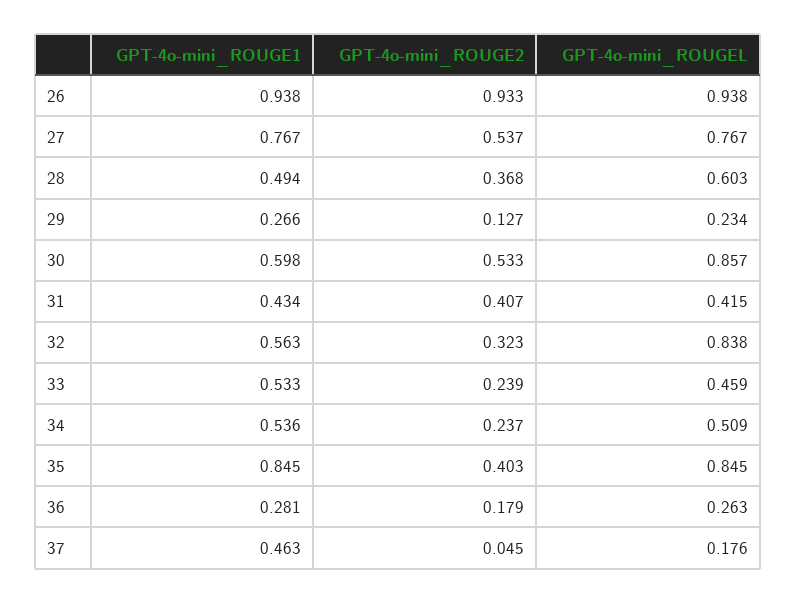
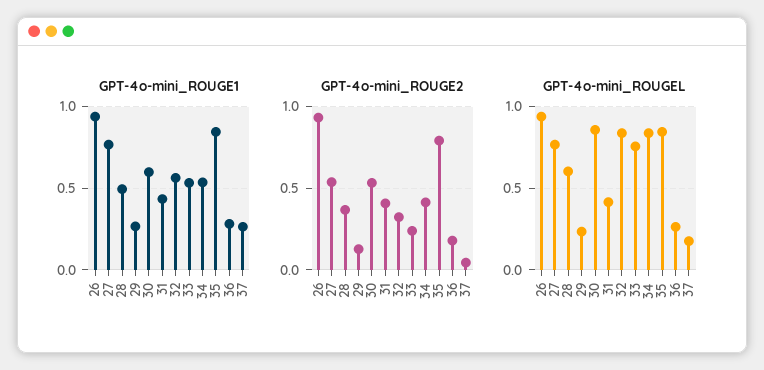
  {
    "GPT-4o-mini_ROUGE1": {
      "26": 0.938,
      "27": 0.767,
      "28": 0.494,
      "29": 0.266,
      "30": 0.598,
      "31": 0.434,
      "32": 0.563,
      "33": 0.533,
      "34": 0.536,
      "35": 0.845,
      "36": 0.281,
-     "37": 0.463
+     "37": 0.25
    },
    "GPT-4o-mini_ROUGE2": {
      "26": 0.933,
      "27": 0.537,
      "28": 0.368,
      "29": 0.127,
      "30": 0.533,
      "31": 0.407,
      "32": 0.323,
      "33": 0.239,
-     "34": 0.237,
+     "34": 0.4,
-     "35": 0.403,
+     "35": 0.8,
      "36": 0.179,
      "37": 0.045
    },
    "GPT-4o-mini_ROUGEL": {
      "26": 0.938,
      "27": 0.767,
      "28": 0.603,
      "29": 0.234,
      "30": 0.857,
      "31": 0.415,
      "32": 0.838,
-     "33": 0.459,
+     "33": 0.75,
-     "34": 0.509,
+     "34": 0.85,
      "35": 0.845,
      "36": 0.263,
      "37": 0.176
    }
  }

